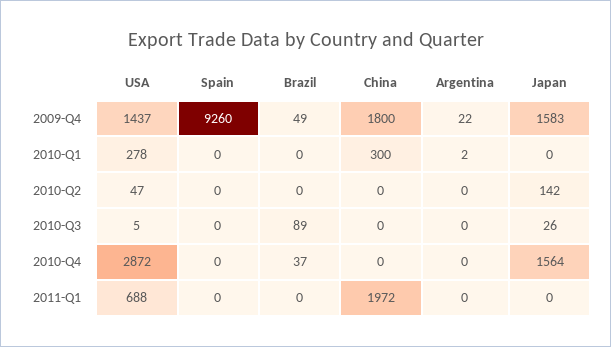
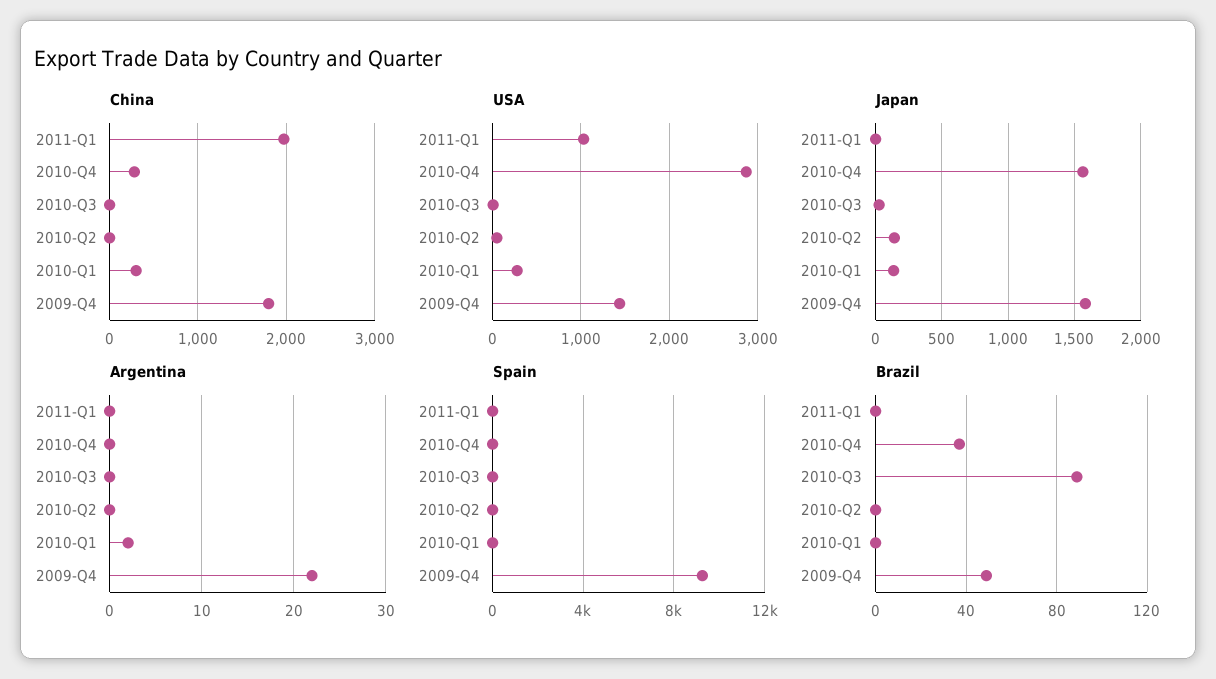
  {
    "USA": {
      "2009-Q4": 1437,
      "2010-Q1": 278,
      "2010-Q2": 47,
      "2010-Q3": 5,
      "2010-Q4": 2872,
-     "2011-Q1": 688
+     "2011-Q1": 1000
    },
    "Spain": {
      "2009-Q4": 9260,
      "2010-Q1": 0,
      "2010-Q2": 0,
      "2010-Q3": 0,
      "2010-Q4": 0,
      "2011-Q1": 0
    },
    "Brazil": {
      "2009-Q4": 49,
      "2010-Q1": 0,
      "2010-Q2": 0,
      "2010-Q3": 89,
      "2010-Q4": 37,
      "2011-Q1": 0
    },
    "China": {
      "2009-Q4": 1800,
      "2010-Q1": 300,
      "2010-Q2": 0,
      "2010-Q3": 0,
-     "2010-Q4": 0,
+     "2010-Q4": 300,
      "2011-Q1": 1972
    },
    "Argentina": {
      "2009-Q4": 22,
      "2010-Q1": 2,
      "2010-Q2": 0,
      "2010-Q3": 0,
      "2010-Q4": 0,
      "2011-Q1": 0
    },
    "Japan": {
      "2009-Q4": 1583,
-     "2010-Q1": 0,
+     "2010-Q1": 150,
      "2010-Q2": 142,
      "2010-Q3": 26,
      "2010-Q4": 1564,
      "2011-Q1": 0
    }
  }

